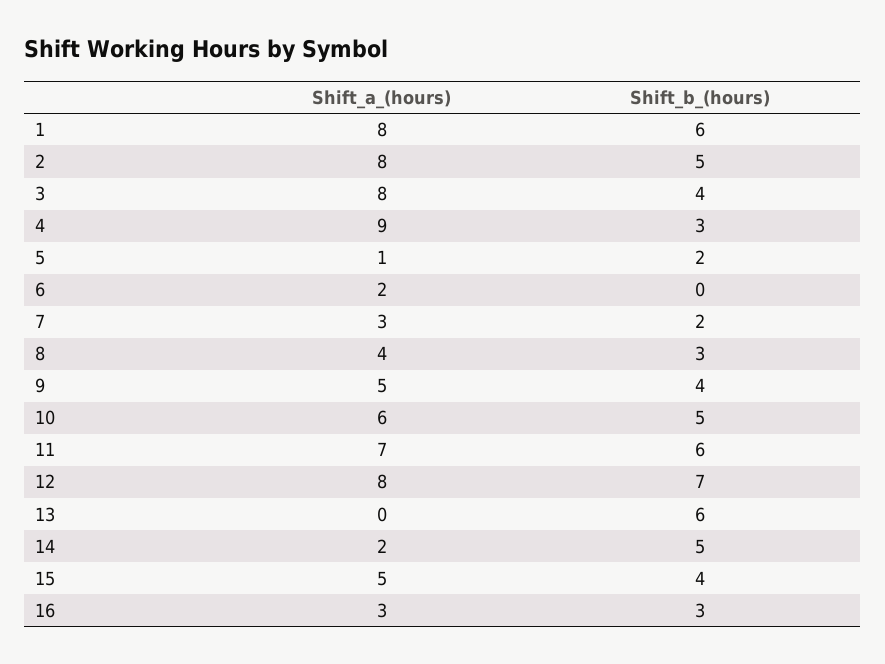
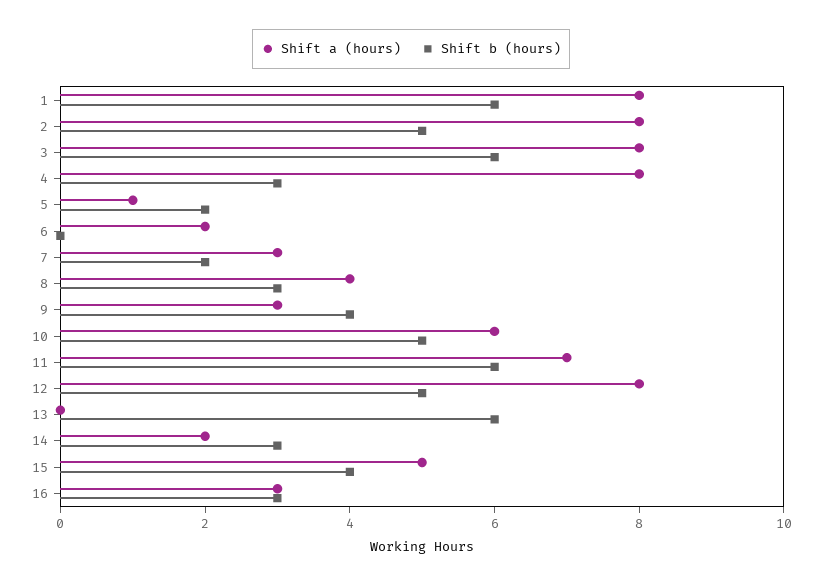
  {
    "Shift_a_(hours)": {
      "1": 8,
      "2": 8,
      "3": 8,
-     "4": 9,
+     "4": 8,
      "5": 1,
      "6": 2,
      "7": 3,
      "8": 4,
-     "9": 5,
+     "9": 3,
      "10": 6,
      "11": 7,
      "12": 8,
      "13": 0,
      "14": 2,
      "15": 5,
      "16": 3
    },
    "Shift_b_(hours)": {
      "1": 6,
      "2": 5,
-     "3": 4,
+     "3": 6,
      "4": 3,
      "5": 2,
      "6": 0,
      "7": 2,
      "8": 3,
      "9": 4,
      "10": 5,
      "11": 6,
-     "12": 7,
+     "12": 5,
      "13": 6,
-     "14": 5,
+     "14": 3,
      "15": 4,
      "16": 3
    }
  }

